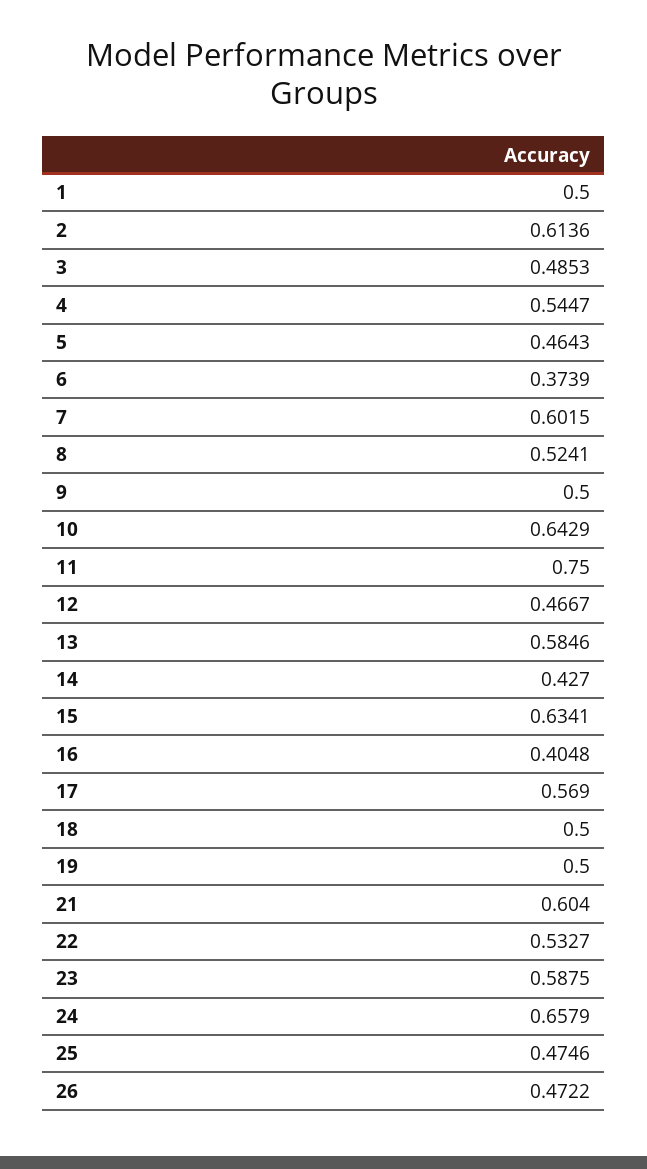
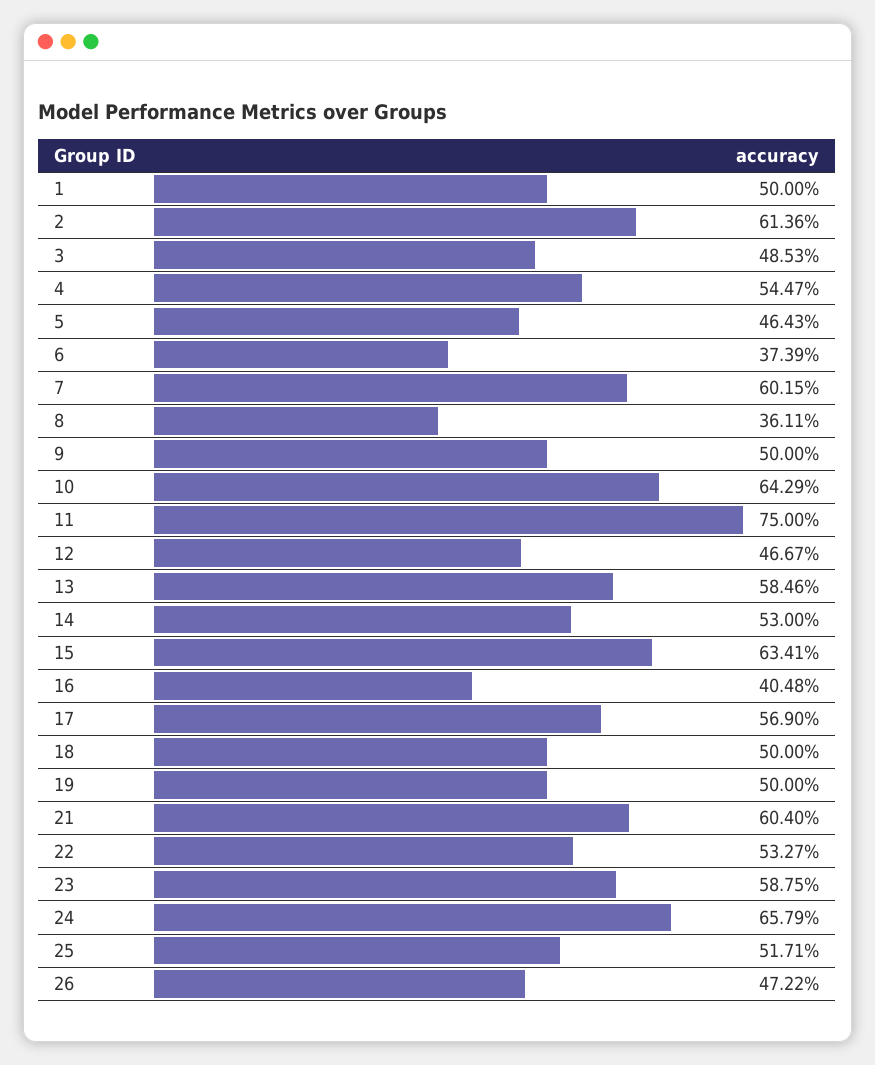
  {
    "1": 0.5,
    "2": 0.6136,
    "3": 0.4853,
    "4": 0.5447,
    "5": 0.4643,
    "6": 0.3739,
    "7": 0.6015,
-   "8": 0.5241,
+   "8": 0.3611,
    "9": 0.5,
    "10": 0.6429,
    "11": 0.75,
    "12": 0.4667,
    "13": 0.5846,
-   "14": 0.427,
+   "14": 0.53,
    "15": 0.6341,
    "16": 0.4048,
    "17": 0.569,
    "18": 0.5,
    "19": 0.5,
    "21": 0.604,
    "22": 0.5327,
    "23": 0.5875,
    "24": 0.6579,
-   "25": 0.4746,
+   "25": 0.5171,
    "26": 0.4722
  }

